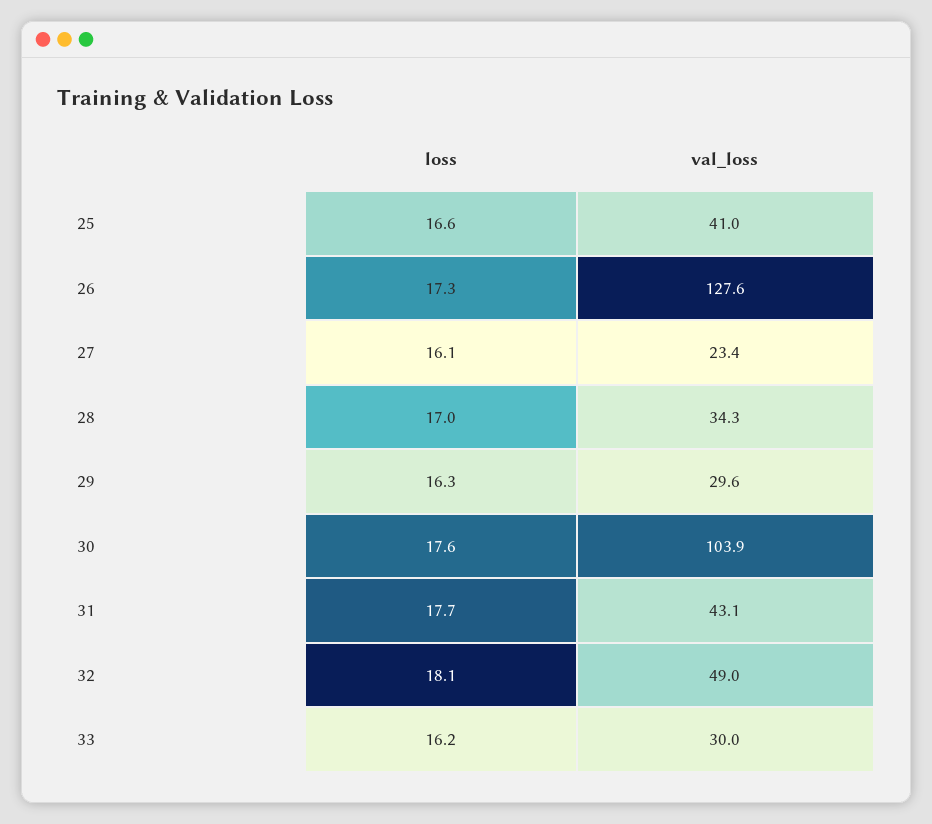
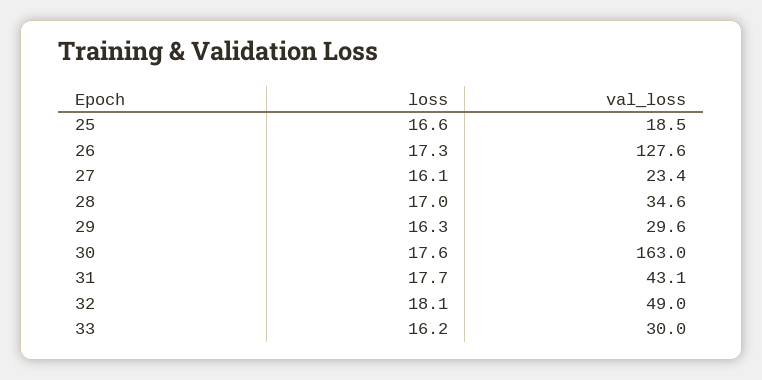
  {
    "loss": {
      "25": 16.6,
      "26": 17.3,
      "27": 16.1,
      "28": 17,
      "29": 16.3,
      "30": 17.6,
      "31": 17.7,
      "32": 18.1,
      "33": 16.2
    },
    "val_loss": {
-     "25": 41,
+     "25": 18.5,
      "26": 127.6,
      "27": 23.4,
-     "28": 34.3,
+     "28": 34.6,
      "29": 29.6,
-     "30": 103.9,
+     "30": 163,
      "31": 43.1,
      "32": 49,
      "33": 30
    }
  }

